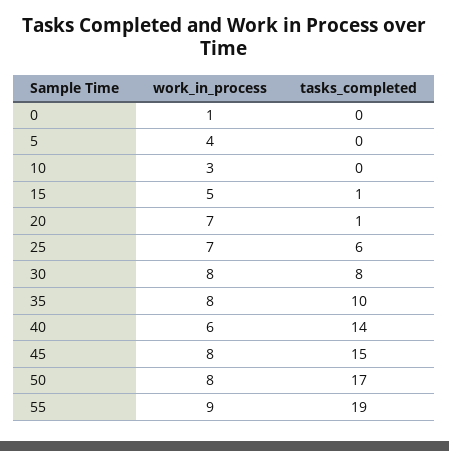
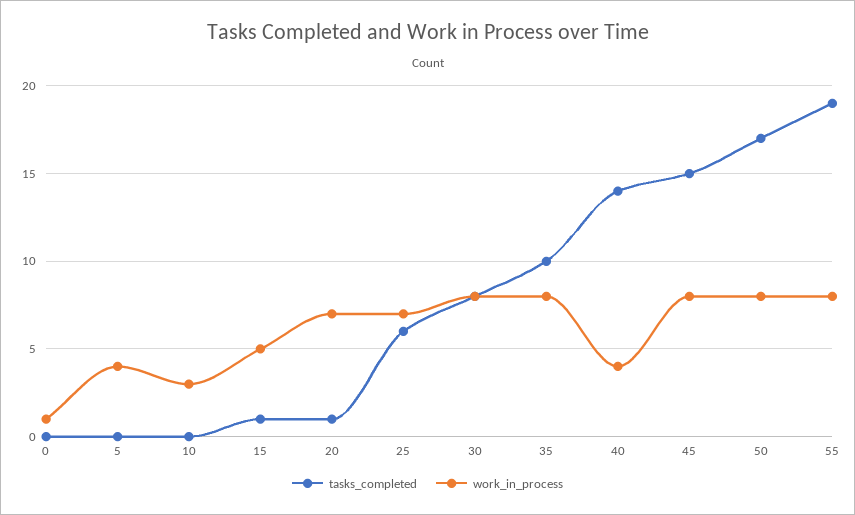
  {
    "work_in_process": {
      "0": 1,
      "5": 4,
      "10": 3,
      "15": 5,
      "20": 7,
      "25": 7,
      "30": 8,
      "35": 8,
-     "40": 6,
+     "40": 4,
      "45": 8,
      "50": 8,
-     "55": 9
+     "55": 8
    },
    "tasks_completed": {
      "0": 0,
      "5": 0,
      "10": 0,
      "15": 1,
      "20": 1,
      "25": 6,
      "30": 8,
      "35": 10,
      "40": 14,
      "45": 15,
      "50": 17,
      "55": 19
    }
  }

